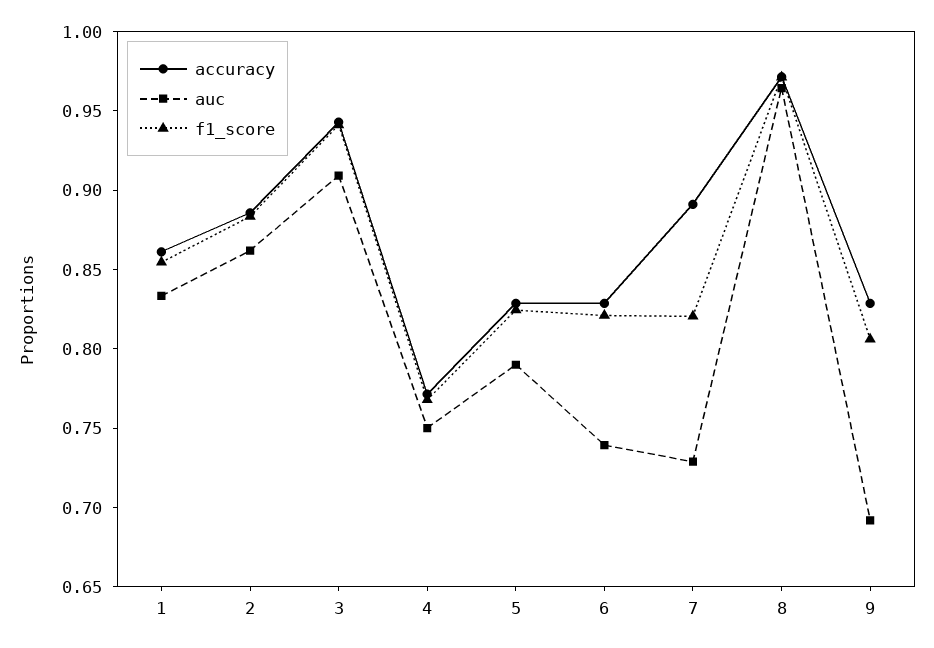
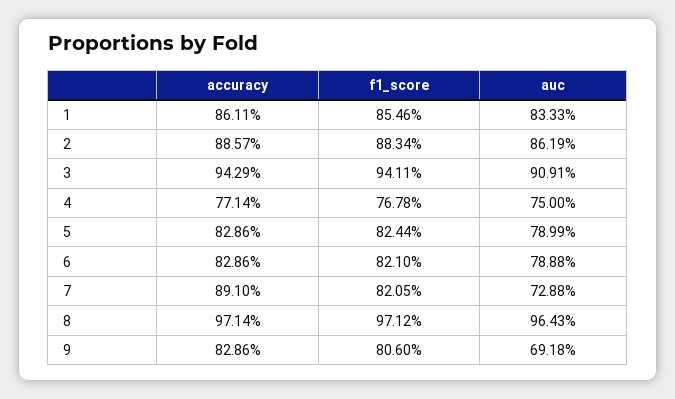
  {
    "accuracy": {
      "1": 0.8611,
      "2": 0.8857,
      "3": 0.9429,
      "4": 0.7714,
      "5": 0.8286,
      "6": 0.8286,
      "7": 0.891,
      "8": 0.9714,
      "9": 0.8286
    },
    "auc": {
      "1": 0.8333,
      "2": 0.8619,
      "3": 0.9091,
      "4": 0.75,
      "5": 0.7899,
-     "6": 0.74,
+     "6": 0.7888,
      "7": 0.7288,
      "8": 0.9643,
      "9": 0.6918
    },
    "f1_score": {
      "1": 0.8546,
      "2": 0.8834,
      "3": 0.9411,
      "4": 0.7678,
      "5": 0.8244,
      "6": 0.821,
      "7": 0.8205,
      "8": 0.9712,
      "9": 0.806
    }
  }

